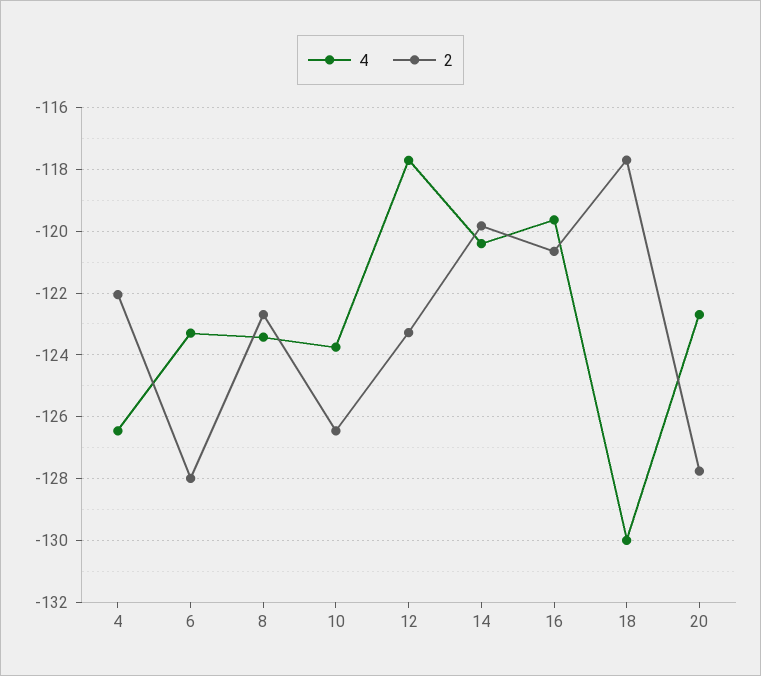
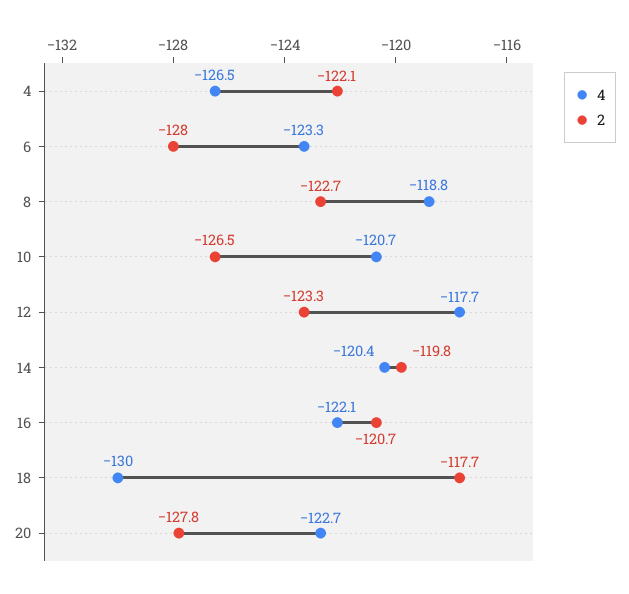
  {
    "4": {
      "4": -126.5,
      "6": -123.3,
-     "8": -123.4,
+     "8": -118.8,
-     "10": -123.8,
+     "10": -120.7,
      "12": -117.7,
      "14": -120.4,
-     "16": -119.6,
+     "16": -122.1,
      "18": -130,
      "20": -122.7
    },
    "2": {
      "4": -122.1,
      "6": -128,
      "8": -122.7,
      "10": -126.5,
      "12": -123.3,
      "14": -119.8,
      "16": -120.7,
      "18": -117.7,
      "20": -127.8
    }
  }

